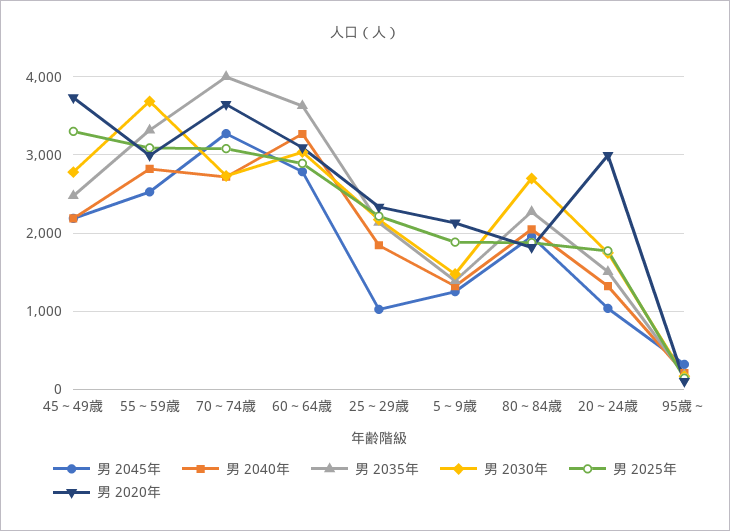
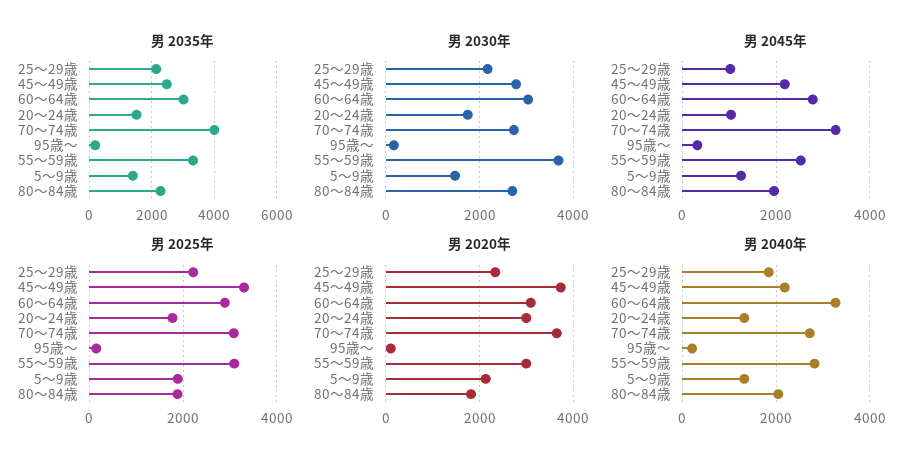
  {
    "男 2045年": {
      "45～49歳": 2200,
      "55～59歳": 2500,
      "70～74歳": 3300,
      "60～64歳": 2800,
      "25～29歳": 1000,
      "5～9歳": 1300,
      "80～84歳": 2000,
      "20～24歳": 1000,
      "95歳～": 300
    },
    "男 2040年": {
      "45～49歳": 2200,
      "55～59歳": 2800,
      "70～74歳": 2700,
      "60～64歳": 3300,
      "25～29歳": 1800,
      "5～9歳": 1300,
      "80～84歳": 2000,
      "20～24歳": 1300,
      "95歳～": 200
    },
    "男 2035年": {
      "45～49歳": 2500,
      "55～59歳": 3300,
      "70～74歳": 4000,
-     "60～64歳": 3600,
+     "60～64歳": 3000,
      "25～29歳": 2100,
      "5～9歳": 1400,
      "80～84歳": 2300,
      "20～24歳": 1500,
      "95歳～": 200
    },
    "男 2030年": {
      "45～49歳": 2800,
      "55～59歳": 3700,
      "70～74歳": 2700,
      "60～64歳": 3000,
      "25～29歳": 2200,
      "5～9歳": 1500,
      "80～84歳": 2700,
      "20～24歳": 1700,
      "95歳～": 200
    },
    "男 2025年": {
      "45～49歳": 3300,
      "55～59歳": 3100,
      "70～74歳": 3100,
      "60～64歳": 2900,
      "25～29歳": 2200,
      "5～9歳": 1900,
      "80～84歳": 1900,
      "20～24歳": 1800,
      "95歳～": 100
    },
    "男 2020年": {
      "45～49歳": 3700,
      "55～59歳": 3000,
      "70～74歳": 3600,
      "60～64歳": 3100,
      "25～29歳": 2300,
      "5～9歳": 2100,
      "80～84歳": 1800,
      "20～24歳": 3000,
      "95歳～": 100
    }
  }

